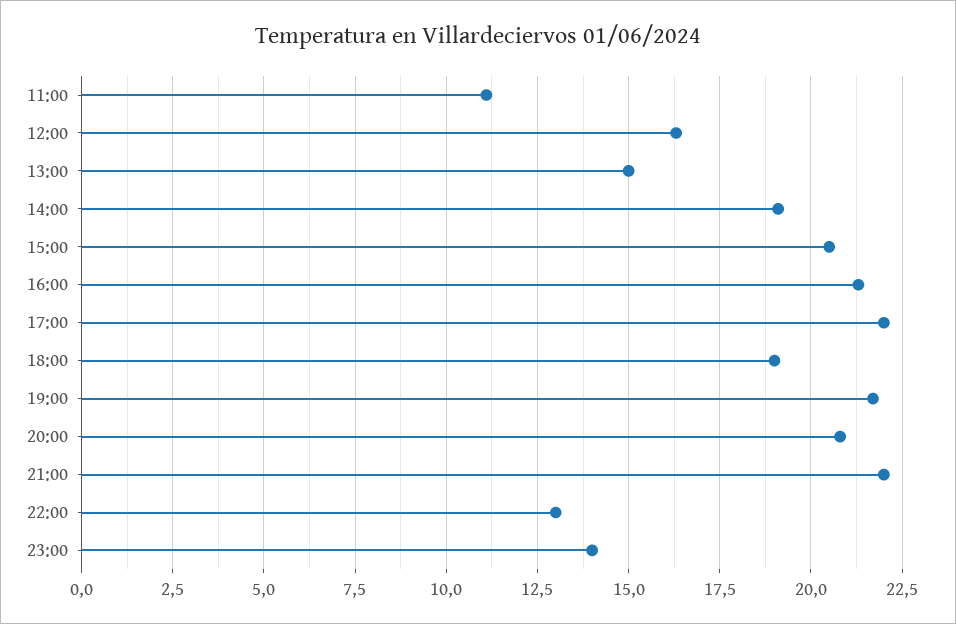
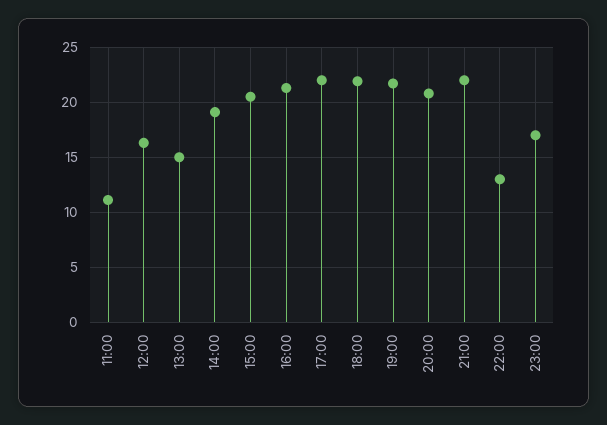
  {
    "11:00": 11,
    "12:00": 16.5,
    "13:00": 15,
    "14:00": 19,
    "15:00": 20.5,
    "16:00": 21.5,
    "17:00": 22,
-   "18:00": 19,
+   "18:00": 22,
    "19:00": 21.5,
    "20:00": 21,
    "21:00": 22,
    "22:00": 13,
-   "23:00": 14
+   "23:00": 17
  }

